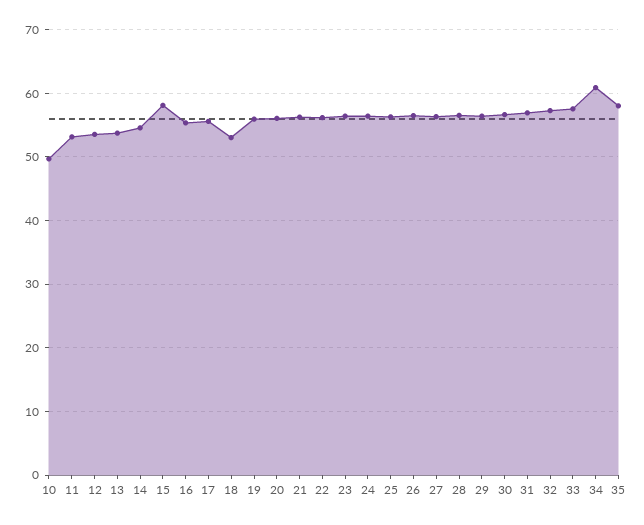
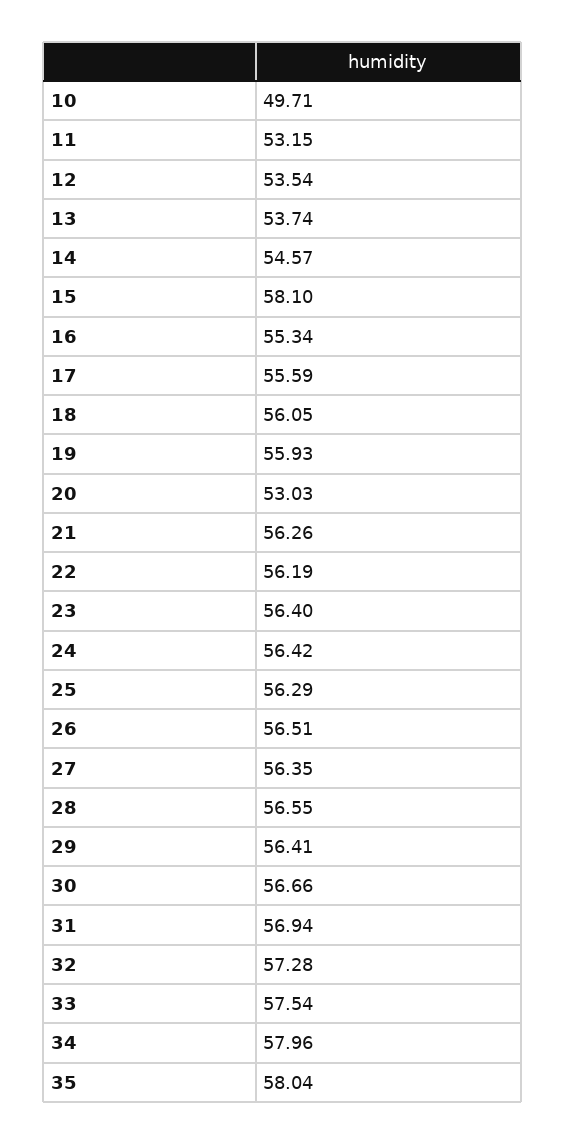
  {
    "10": 49.71,
    "11": 53.15,
    "12": 53.54,
    "13": 53.74,
    "14": 54.57,
    "15": 58.1,
    "16": 55.34,
    "17": 55.59,
-   "18": 53,
+   "18": 56.05,
    "19": 55.93,
-   "20": 56,
+   "20": 53.03,
    "21": 56.26,
    "22": 56.19,
    "23": 56.4,
    "24": 56.42,
    "25": 56.29,
    "26": 56.51,
    "27": 56.35,
    "28": 56.55,
    "29": 56.41,
    "30": 56.66,
    "31": 56.94,
    "32": 57.28,
    "33": 57.54,
-   "34": 61,
+   "34": 57.96,
    "35": 58.04
  }

